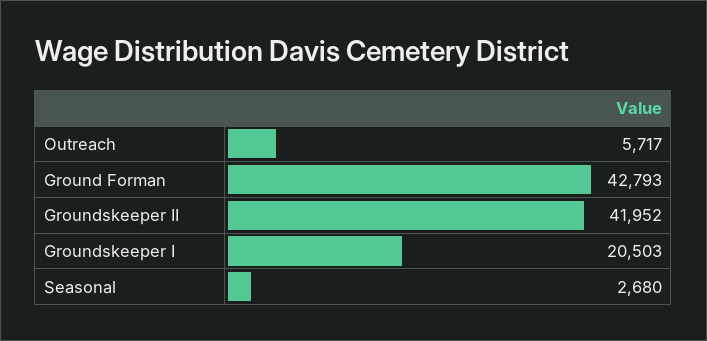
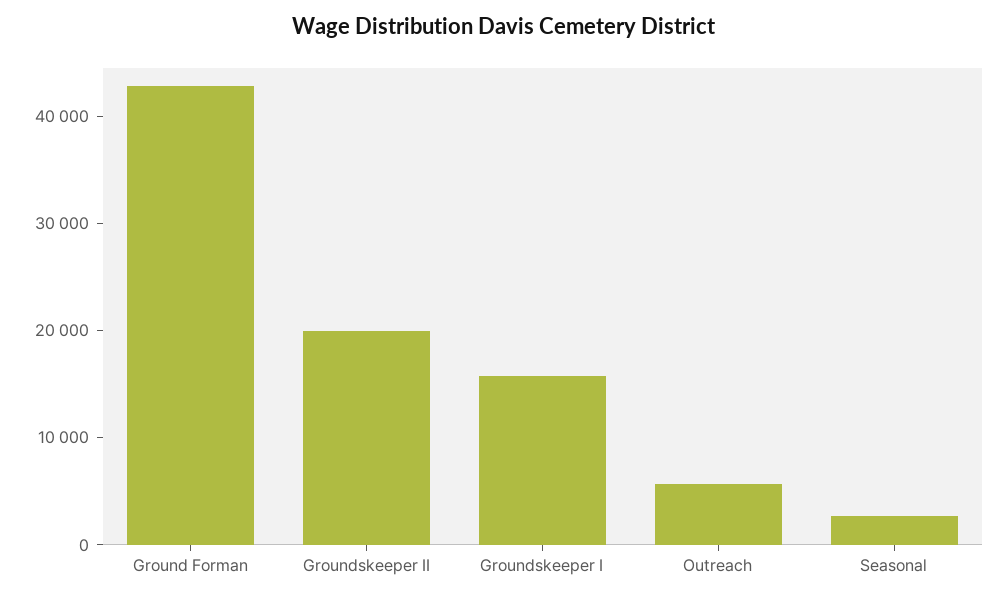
  {
    "Outreach": 5717,
    "Ground Forman": 42793,
-   "Groundskeeper II": 41952,
+   "Groundskeeper II": 20000,
-   "Groundskeeper I": 20503,
+   "Groundskeeper I": 16000,
    "Seasonal": 2680
  }

